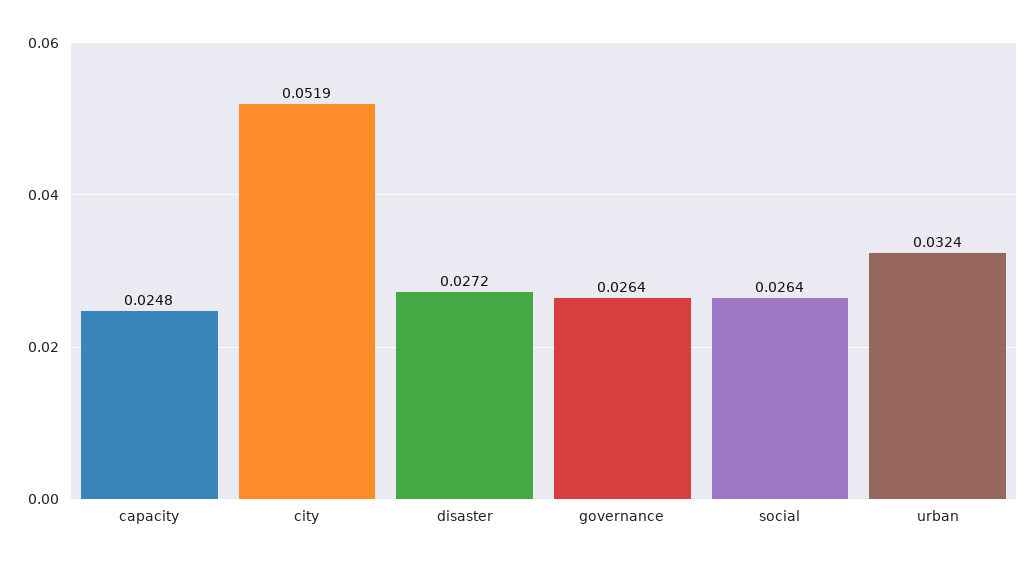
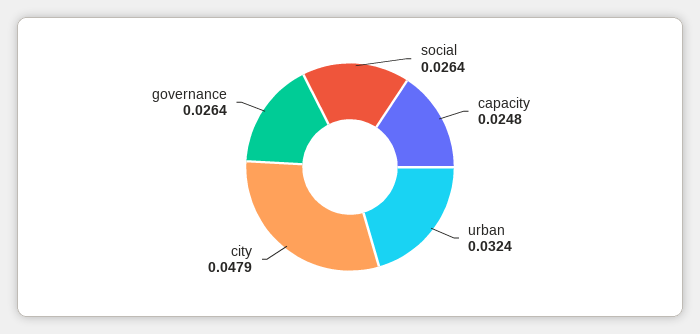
  {
    "capacity": 0.0248,
-   "city": 0.0519,
+   "city": 0.0479,
-   "disaster": 0.0272,
    "governance": 0.0264,
    "social": 0.0264,
    "urban": 0.0324
  }

